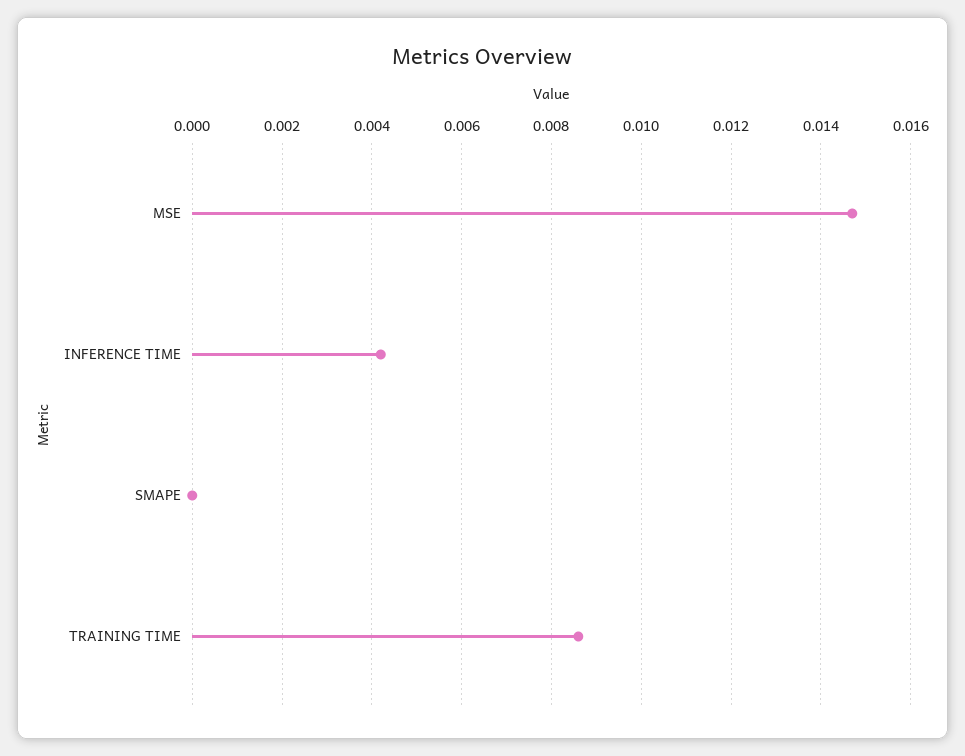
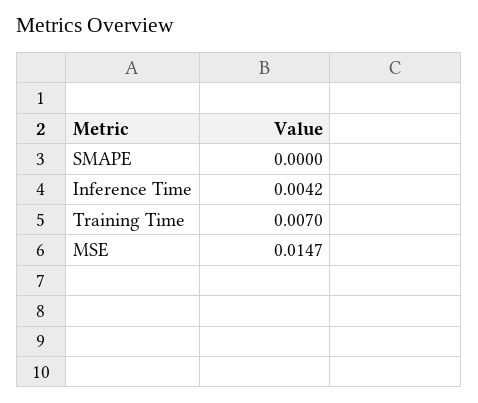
  {
    "MSE": 0.0147,
    "INFERENCE TIME": 0.0042,
    "SMAPE": 0,
-   "TRAINING TIME": 0.0085
+   "TRAINING TIME": 0.007
  }

